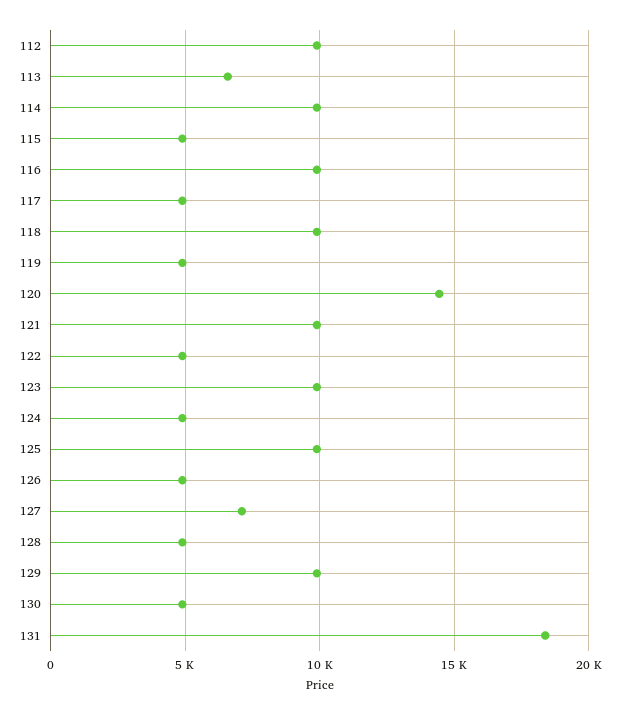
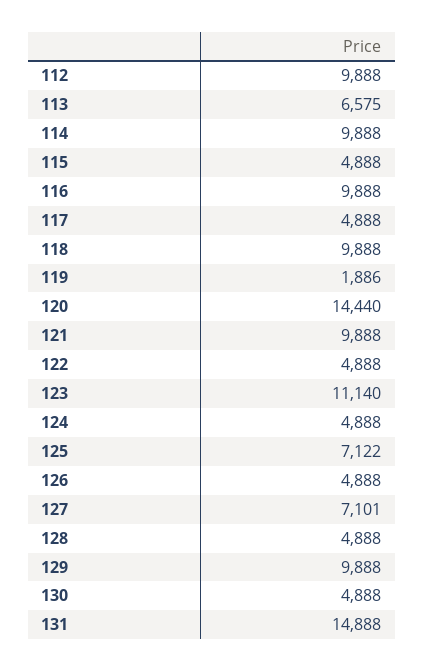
  {
    "112": 9888,
    "113": 6575,
    "114": 9888,
    "115": 4888,
    "116": 9888,
    "117": 4888,
    "118": 9888,
-   "119": 5000,
+   "119": 1886,
    "120": 14440,
    "121": 9888,
    "122": 4888,
-   "123": 10000,
+   "123": 11140,
    "124": 4888,
-   "125": 10000,
+   "125": 7122,
    "126": 4888,
    "127": 7101,
    "128": 4888,
    "129": 9888,
    "130": 4888,
-   "131": 18500
+   "131": 14888
  }

